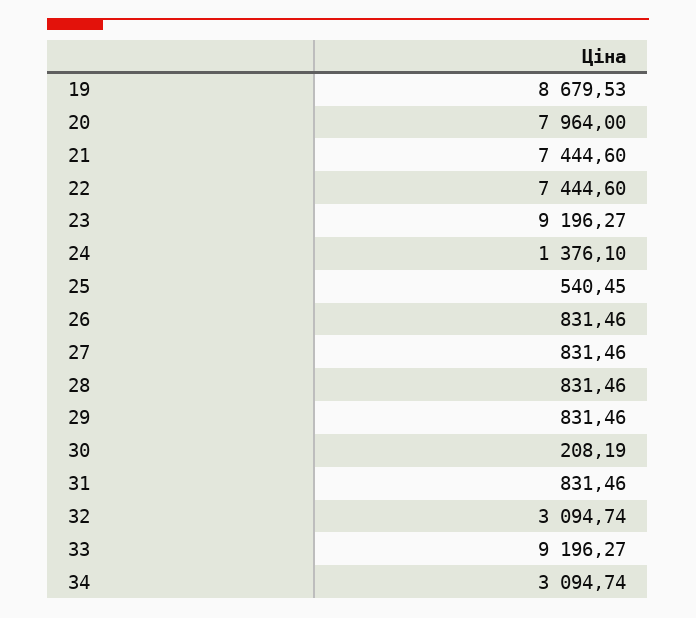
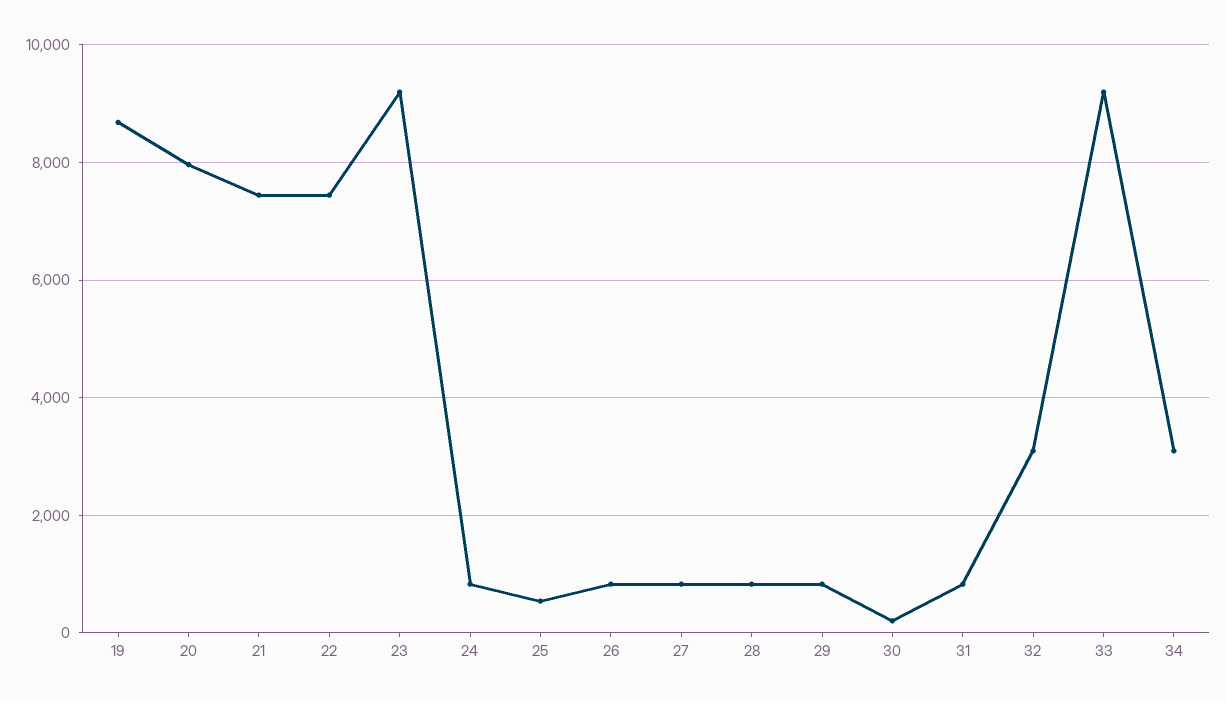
  {
    "19": 8679.53,
    "20": 7964,
    "21": 7444.6,
    "22": 7444.6,
    "23": 9196.27,
-   "24": 1376.1,
+   "24": 800,
    "25": 540.45,
    "26": 831.46,
    "27": 831.46,
    "28": 831.46,
    "29": 831.46,
    "30": 208.19,
    "31": 831.46,
    "32": 3094.74,
    "33": 9196.27,
    "34": 3094.74
  }

